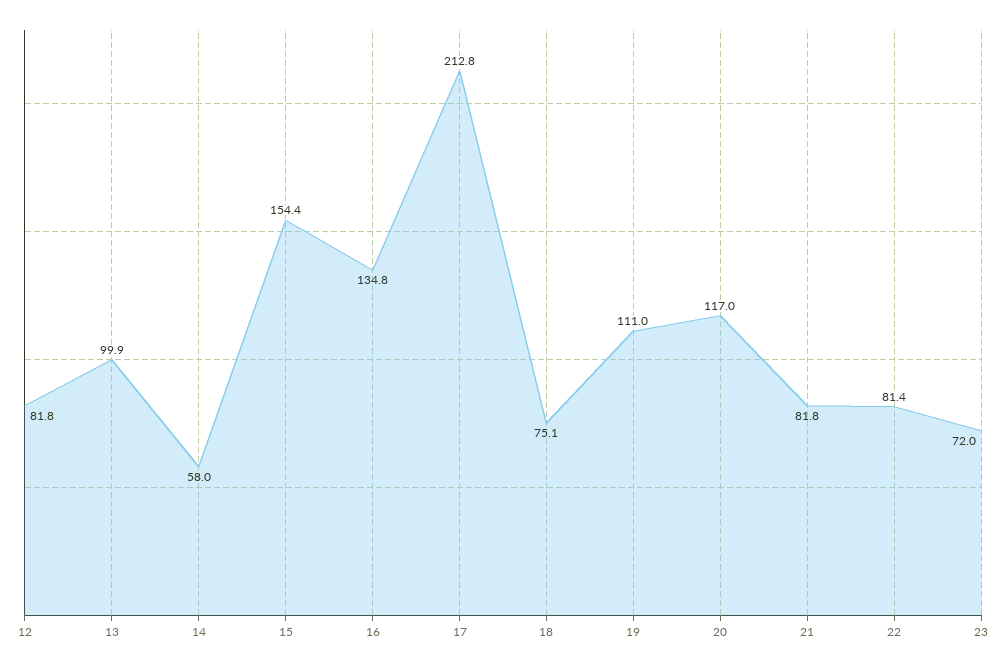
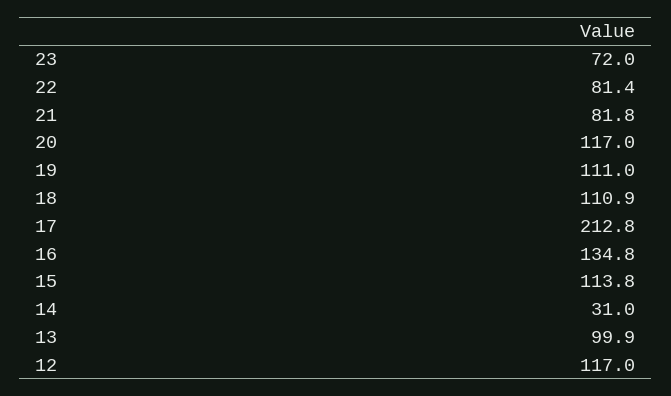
  {
-   "12": 81.8,
+   "12": 117,
    "13": 99.9,
-   "14": 58,
+   "14": 31,
-   "15": 154.4,
+   "15": 113.8,
    "16": 134.8,
    "17": 212.8,
-   "18": 75.1,
+   "18": 110.9,
    "19": 111,
    "20": 117,
    "21": 81.8,
    "22": 81.4,
    "23": 72
  }

